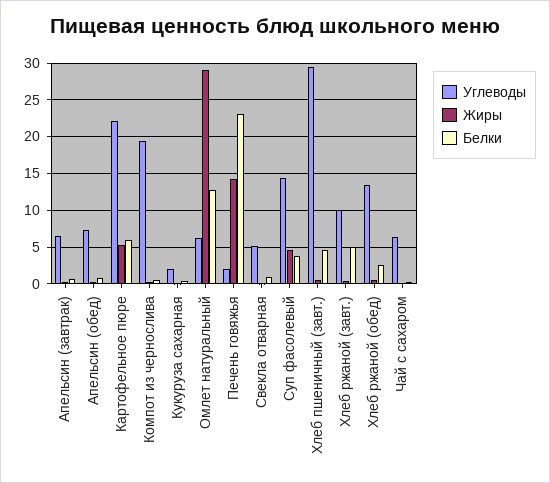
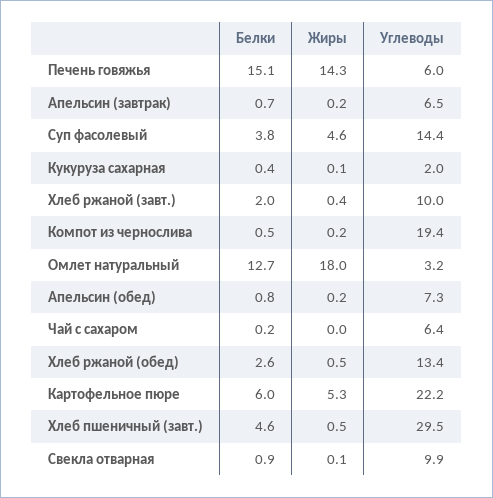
  {
    "Углеводы": {
      "Апельсин (завтрак)": 6.5,
      "Апельсин (обед)": 7.3,
      "Картофельное пюре": 22.2,
      "Компот из чернослива": 19.4,
      "Кукуруза сахарная": 2,
-     "Омлет натуральный": 6,
+     "Омлет натуральный": 3.2,
-     "Печень говяжья": 2,
+     "Печень говяжья": 6,
-     "Свекла отварная": 5,
+     "Свекла отварная": 9.9,
      "Суп фасолевый": 14.4,
      "Хлеб пшеничный (завт.)": 29.5,
      "Хлеб ржаной (завт.)": 10,
      "Хлеб ржаной (обед)": 13.4,
      "Чай с сахаром": 6.4
    },
    "Жиры": {
      "Апельсин (завтрак)": 0.2,
      "Апельсин (обед)": 0.2,
      "Картофельное пюре": 5.3,
      "Компот из чернослива": 0.2,
      "Кукуруза сахарная": 0.1,
-     "Омлет натуральный": 29,
+     "Омлет натуральный": 18,
      "Печень говяжья": 14.3,
      "Свекла отварная": 0.1,
      "Суп фасолевый": 4.6,
      "Хлеб пшеничный (завт.)": 0.5,
      "Хлеб ржаной (завт.)": 0.4,
      "Хлеб ржаной (обед)": 0.5,
      "Чай с сахаром": 0
    },
    "Белки": {
      "Апельсин (завтрак)": 0.7,
      "Апельсин (обед)": 0.8,
      "Картофельное пюре": 6,
      "Компот из чернослива": 0.5,
      "Кукуруза сахарная": 0.4,
      "Омлет натуральный": 12.7,
-     "Печень говяжья": 23,
+     "Печень говяжья": 15.1,
      "Свекла отварная": 0.9,
      "Суп фасолевый": 3.8,
      "Хлеб пшеничный (завт.)": 4.6,
-     "Хлеб ржаной (завт.)": 5,
+     "Хлеб ржаной (завт.)": 2,
      "Хлеб ржаной (обед)": 2.6,
      "Чай с сахаром": 0.2
    }
  }

